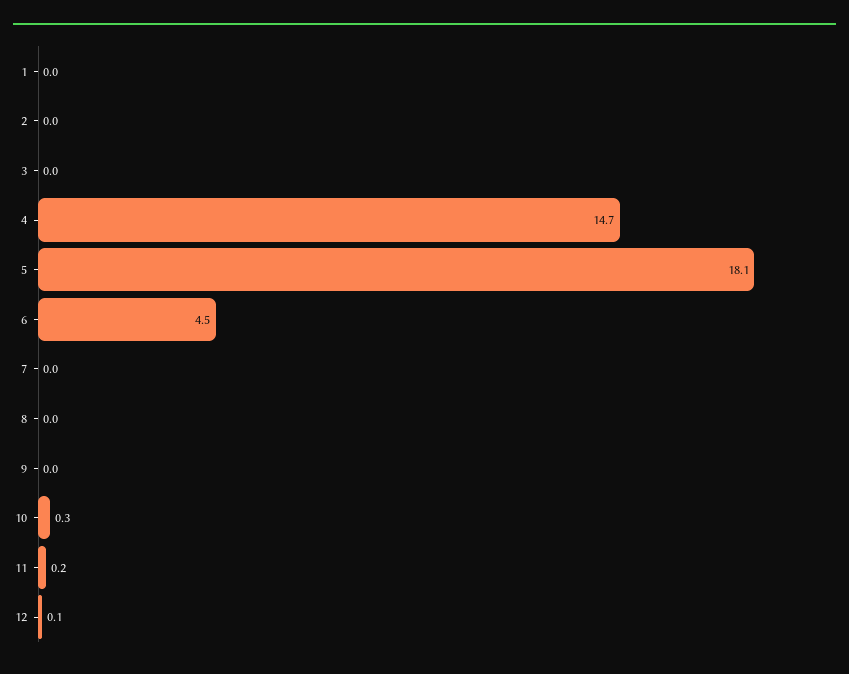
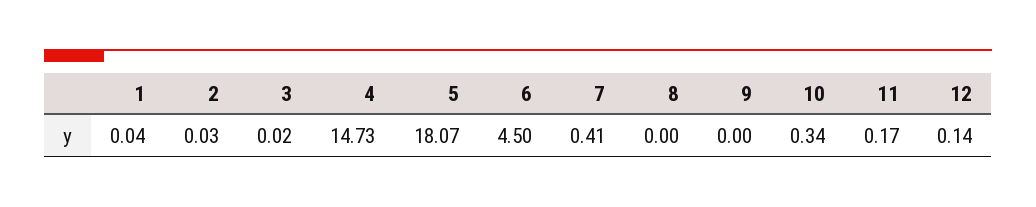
  {
    "1": 0.04,
    "2": 0.03,
    "3": 0.02,
    "4": 14.73,
    "5": 18.07,
    "6": 4.5,
-   "7": 0,
+   "7": 0.41,
    "8": 0,
    "9": 0,
    "10": 0.34,
    "11": 0.17,
    "12": 0.14
  }

